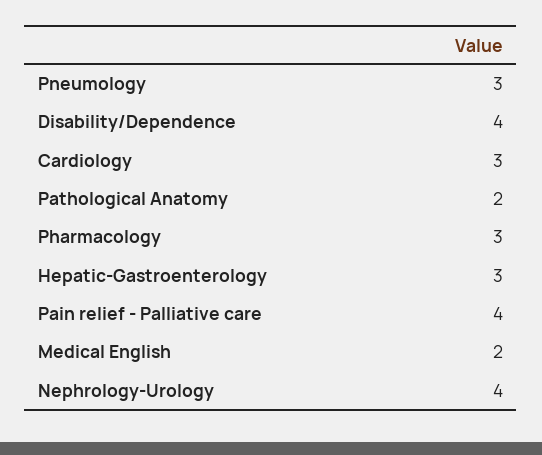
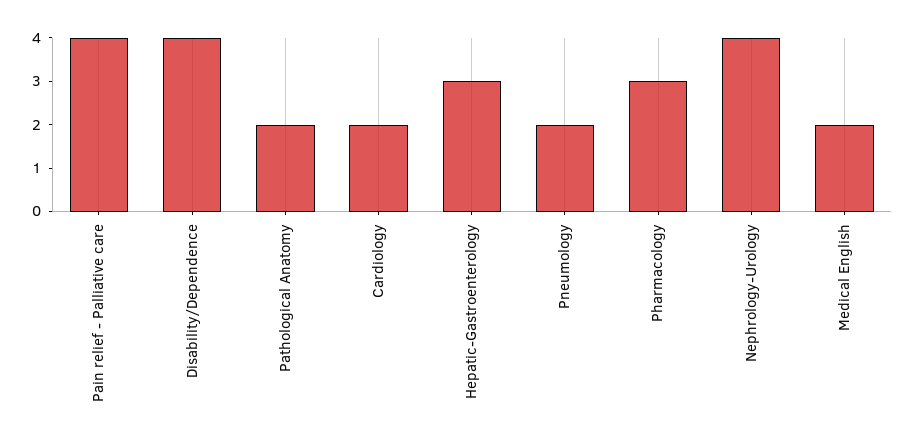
  {
-   "Pneumology": 3,
+   "Pneumology": 2,
    "Disability/Dependence": 4,
-   "Cardiology": 3,
+   "Cardiology": 2,
    "Pathological Anatomy": 2,
    "Pharmacology": 3,
    "Hepatic-Gastroenterology": 3,
    "Pain relief - Palliative care": 4,
    "Medical English": 2,
    "Nephrology-Urology": 4
  }

